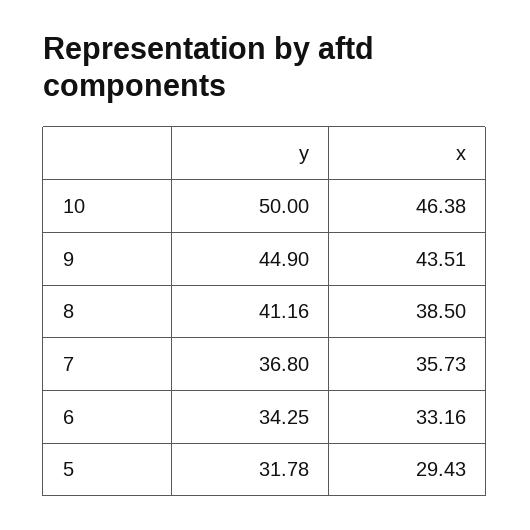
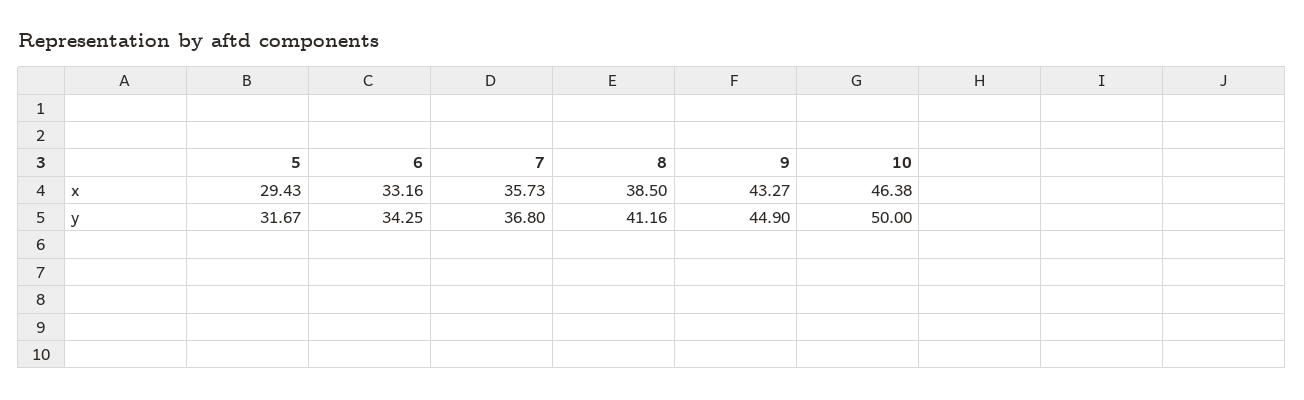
  {
    "y": {
      "10": 50,
      "9": 44.9,
      "8": 41.16,
      "7": 36.8,
      "6": 34.25,
-     "5": 31.78
+     "5": 31.67
    },
    "x": {
      "10": 46.38,
-     "9": 43.51,
+     "9": 43.27,
      "8": 38.5,
      "7": 35.73,
      "6": 33.16,
      "5": 29.43
    }
  }

